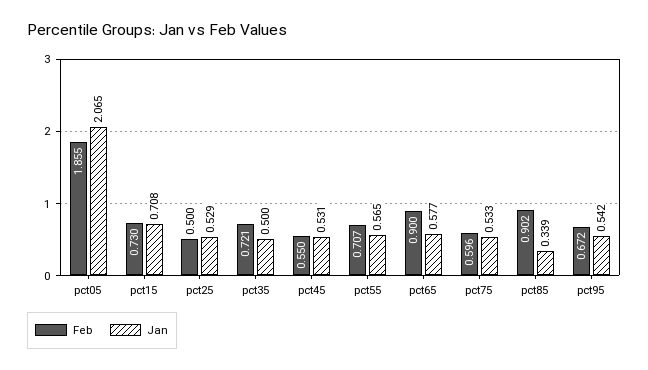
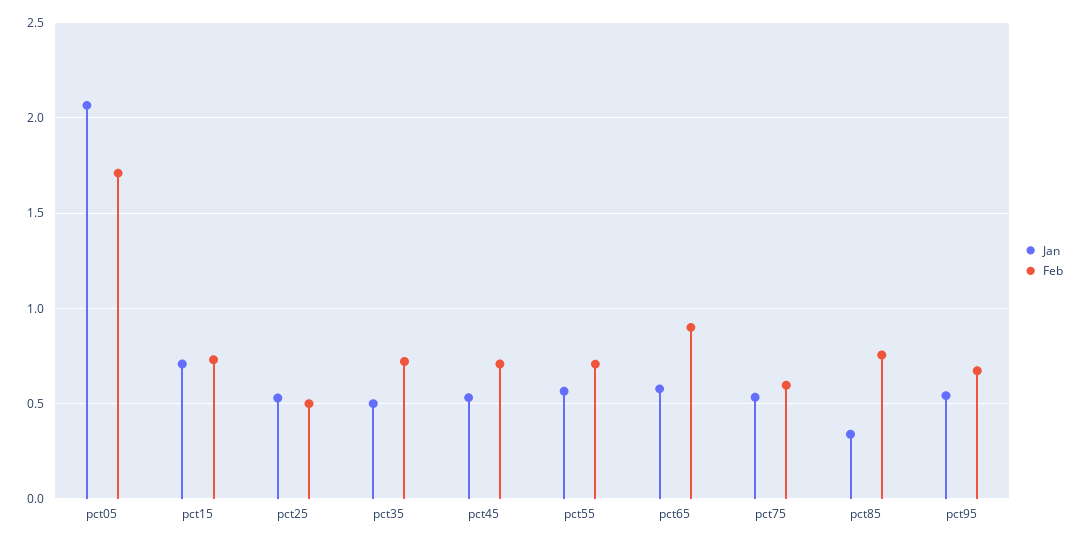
  {
    "Feb": {
-     "pct05": 1.855,
+     "pct05": 1.7,
      "pct15": 0.73,
      "pct25": 0.5,
      "pct35": 0.721,
-     "pct45": 0.55,
+     "pct45": 0.7,
      "pct55": 0.707,
      "pct65": 0.9,
      "pct75": 0.596,
-     "pct85": 0.902,
+     "pct85": 0.75,
      "pct95": 0.672
    },
    "Jan": {
      "pct05": 2.065,
      "pct15": 0.708,
      "pct25": 0.529,
      "pct35": 0.5,
      "pct45": 0.531,
      "pct55": 0.565,
      "pct65": 0.577,
      "pct75": 0.533,
      "pct85": 0.339,
      "pct95": 0.542
    }
  }

